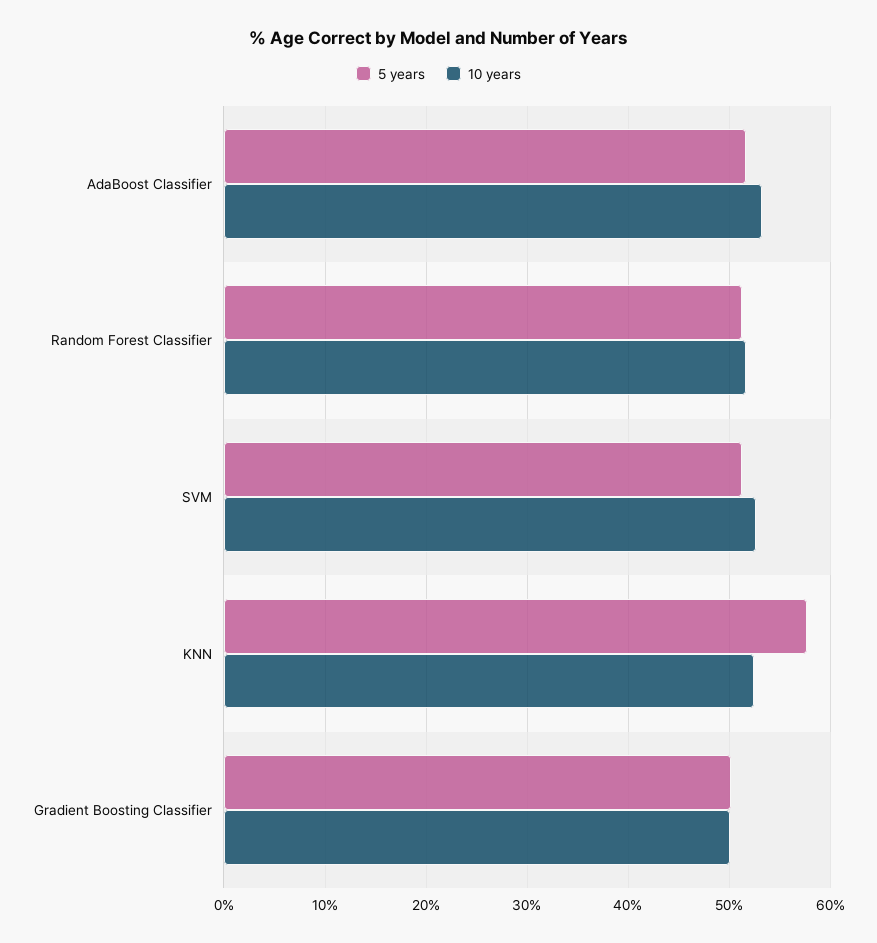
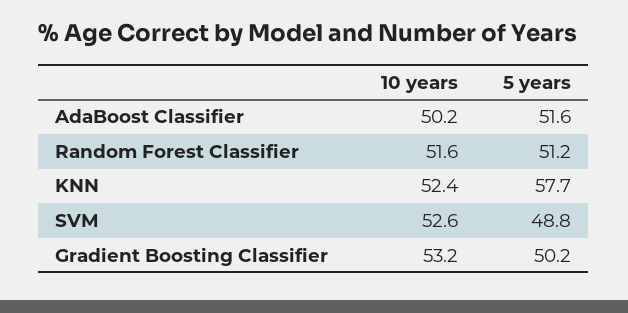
  {
    "5 years": {
      "AdaBoost Classifier": 51.6,
      "Random Forest Classifier": 51.2,
-     "SVM": 51,
+     "SVM": 48.8,
      "KNN": 57.7,
      "Gradient Boosting Classifier": 50.2
    },
    "10 years": {
-     "AdaBoost Classifier": 53,
+     "AdaBoost Classifier": 50.2,
      "Random Forest Classifier": 51.6,
      "SVM": 52.6,
      "KNN": 52.4,
-     "Gradient Boosting Classifier": 50
+     "Gradient Boosting Classifier": 53.2
    }
  }

